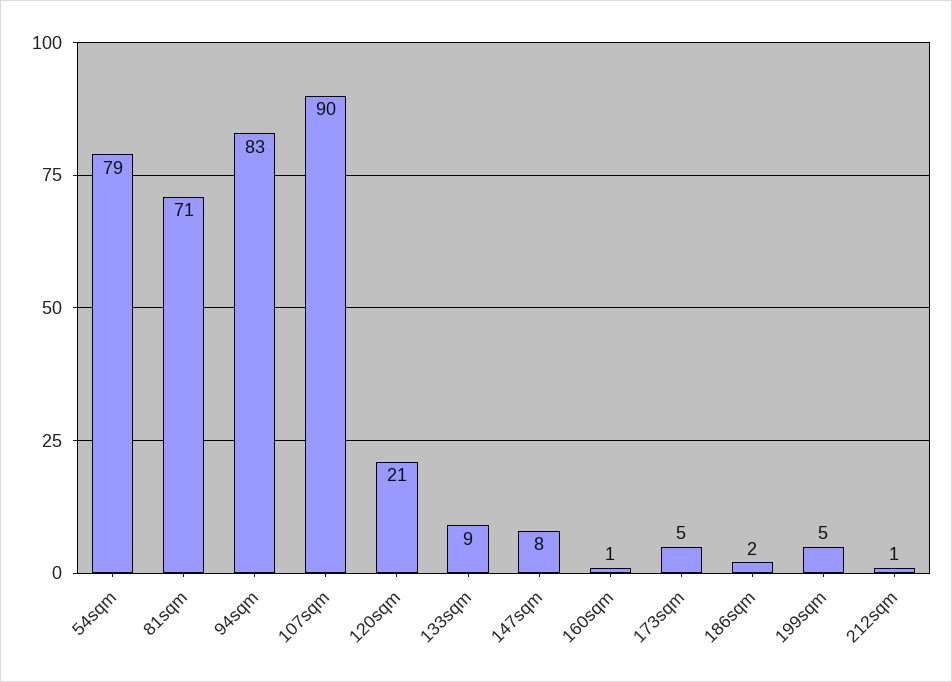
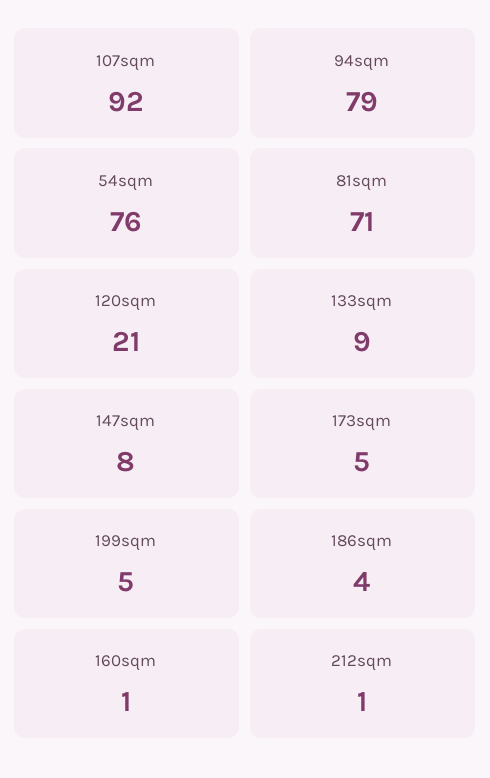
  {
-   "54sqm": 79,
+   "54sqm": 76,
    "81sqm": 71,
-   "94sqm": 83,
+   "94sqm": 79,
-   "107sqm": 90,
+   "107sqm": 92,
    "120sqm": 21,
    "133sqm": 9,
    "147sqm": 8,
    "160sqm": 1,
    "173sqm": 5,
-   "186sqm": 2,
+   "186sqm": 4,
    "199sqm": 5,
    "212sqm": 1
  }

